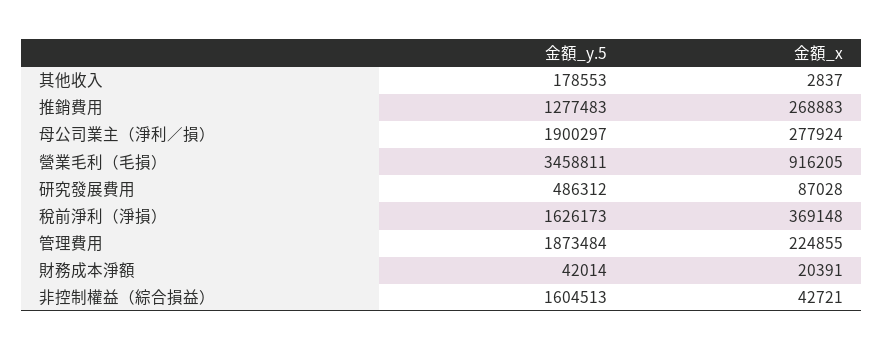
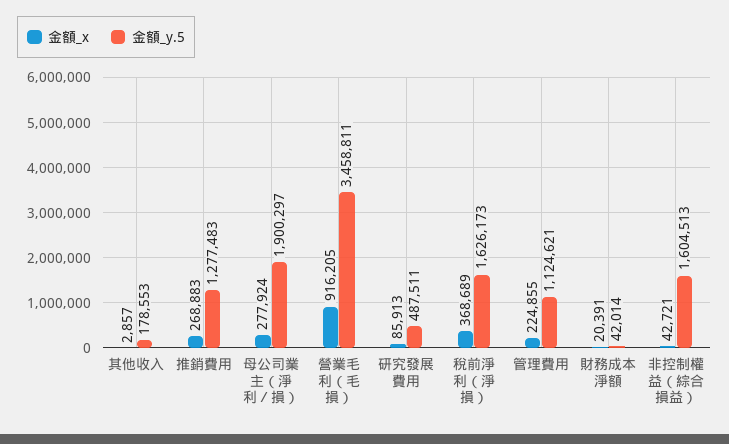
  {
    "金額_y.5": {
      "其他收入": 178553,
      "推銷費用": 1277483,
      "母公司業主（淨利／損）": 1900297,
      "營業毛利（毛損）": 3458811,
-     "研究發展費用": 486312,
+     "研究發展費用": 487511,
      "稅前淨利（淨損）": 1626173,
-     "管理費用": 1873484,
+     "管理費用": 1124621,
      "財務成本淨額": 42014,
      "非控制權益（綜合損益）": 1604513
    },
    "金額_x": {
-     "其他收入": 2837,
+     "其他收入": 2857,
      "推銷費用": 268883,
      "母公司業主（淨利／損）": 277924,
      "營業毛利（毛損）": 916205,
-     "研究發展費用": 87028,
+     "研究發展費用": 85913,
-     "稅前淨利（淨損）": 369148,
+     "稅前淨利（淨損）": 368689,
      "管理費用": 224855,
      "財務成本淨額": 20391,
      "非控制權益（綜合損益）": 42721
    }
  }

